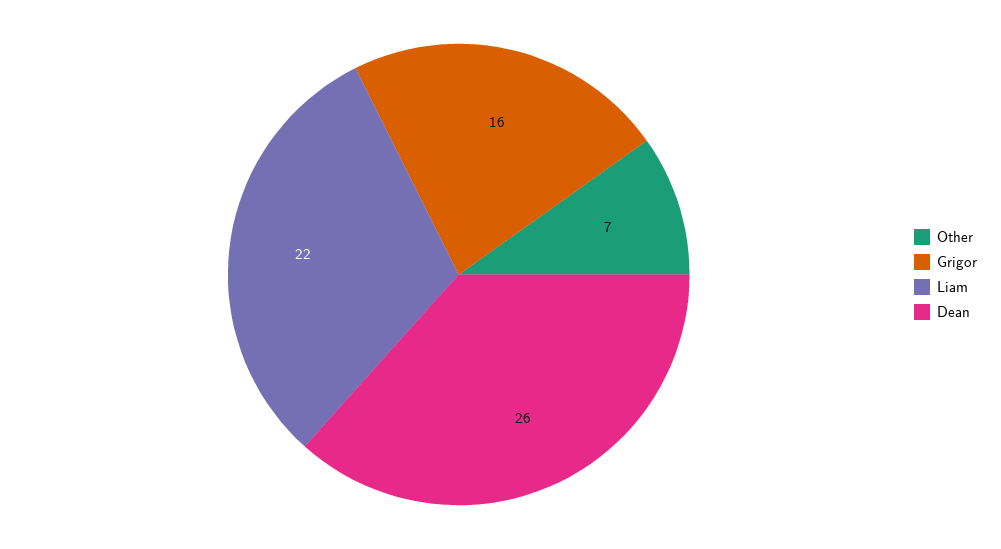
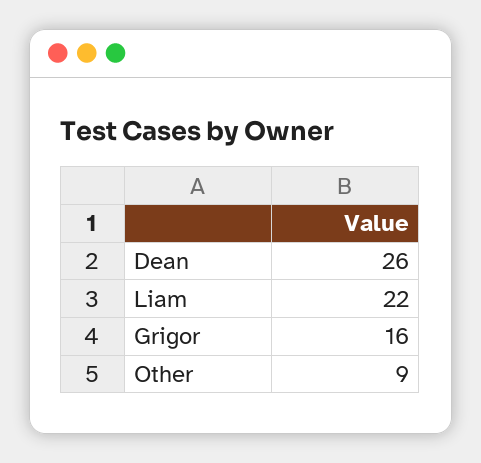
  {
-   "Other": 7,
+   "Other": 9,
    "Grigor": 16,
    "Liam": 22,
    "Dean": 26
  }

